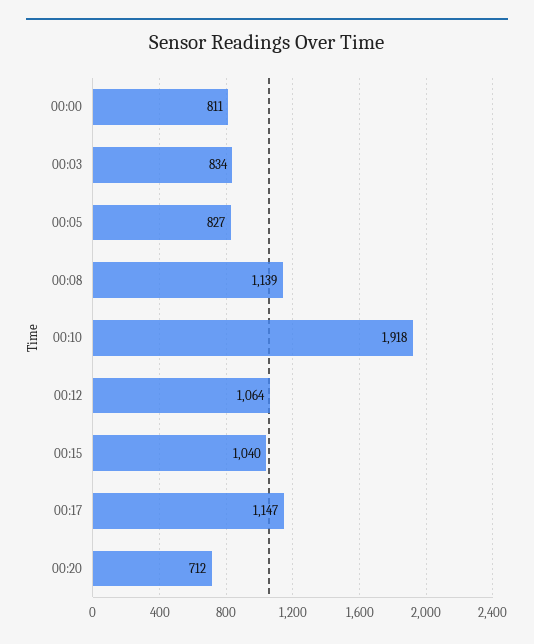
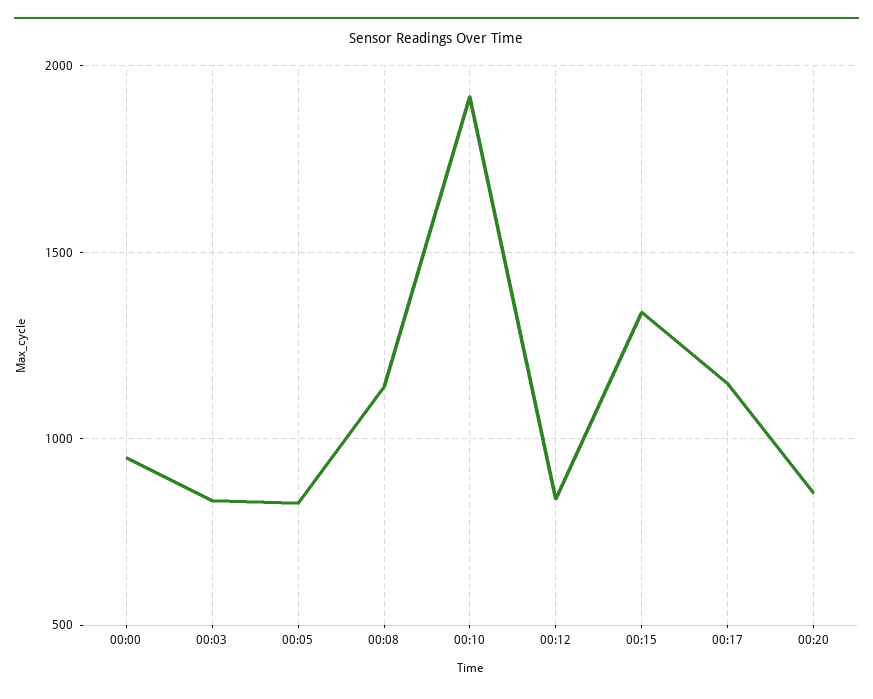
  {
-   "00:00": 811,
+   "00:00": 950,
    "00:03": 834,
    "00:05": 827,
    "00:08": 1139,
    "00:10": 1918,
-   "00:12": 1064,
+   "00:12": 850,
-   "00:15": 1040,
+   "00:15": 1350,
    "00:17": 1147,
-   "00:20": 712
+   "00:20": 850
  }

